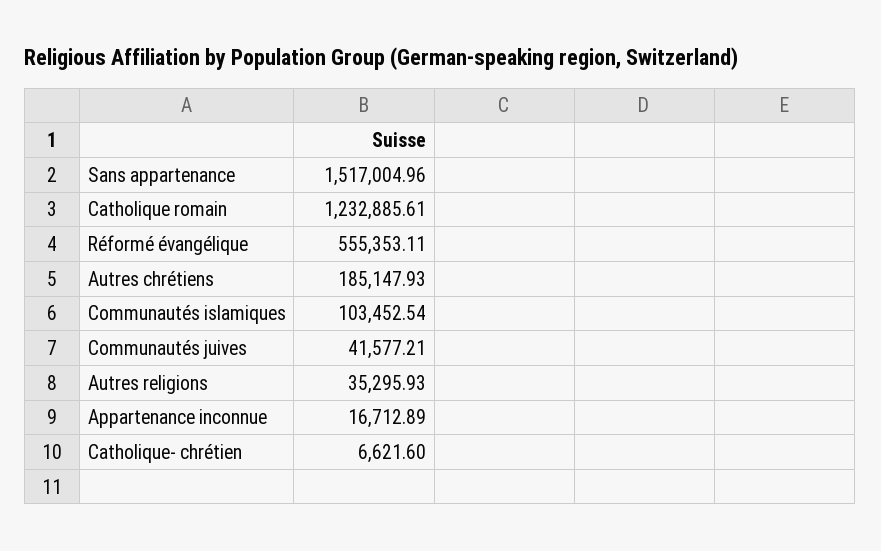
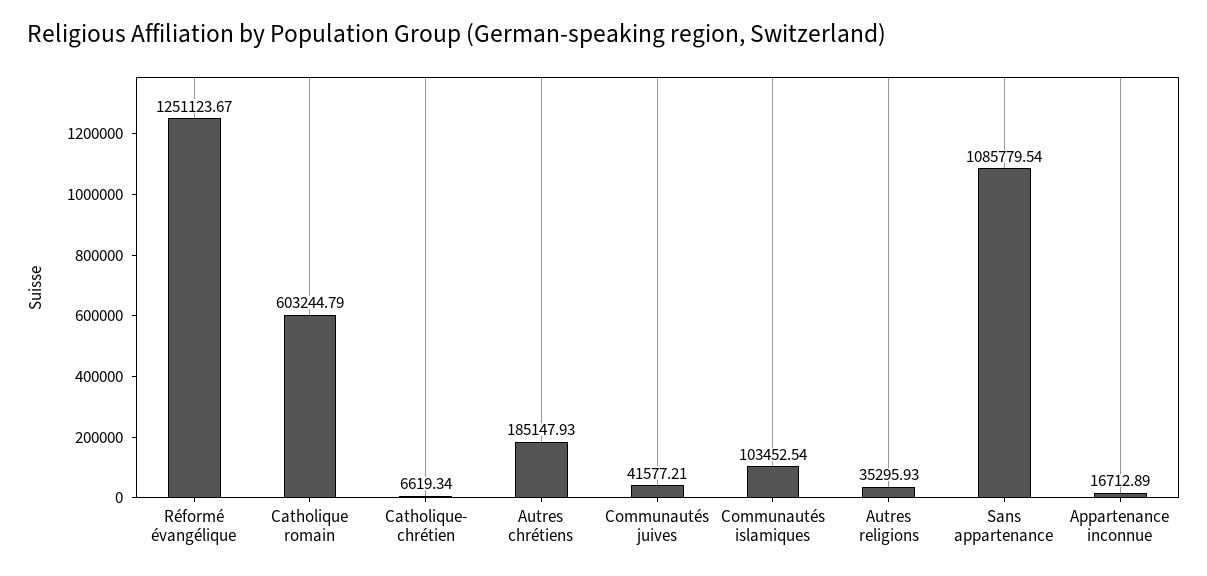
  {
-   "Sans appartenance": 1517004.96,
+   "Sans appartenance": 1085779.54,
-   "Catholique romain": 1232885.61,
+   "Catholique romain": 603244.79,
-   "Réformé évangélique": 555353.11,
+   "Réformé évangélique": 1251123.67,
    "Autres chrétiens": 185147.93,
    "Communautés islamiques": 103452.54,
    "Communautés juives": 41577.21,
    "Autres religions": 35295.93,
    "Appartenance inconnue": 16712.89,
-   "Catholique- chrétien": 6621.6
+   "Catholique- chrétien": 6619.34
  }

